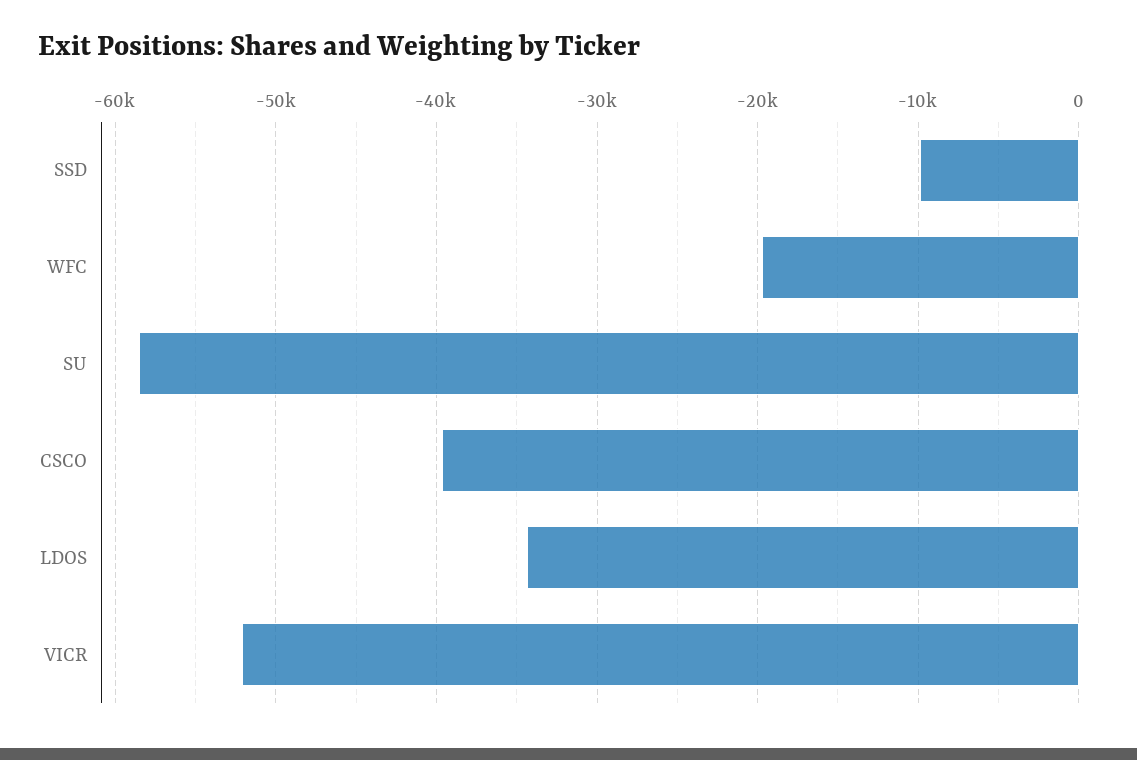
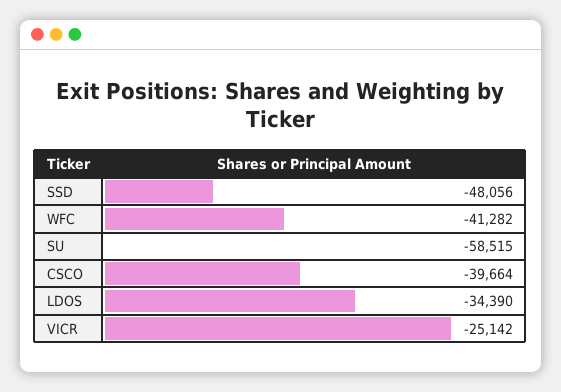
  {
-   "SSD": -10000,
+   "SSD": -48056,
-   "WFC": -20000,
+   "WFC": -41282,
    "SU": -58515,
    "CSCO": -39664,
    "LDOS": -34390,
-   "VICR": -52000
+   "VICR": -25142
  }

